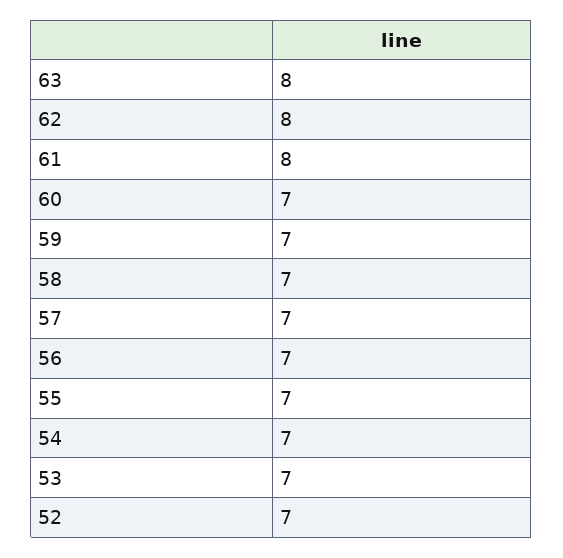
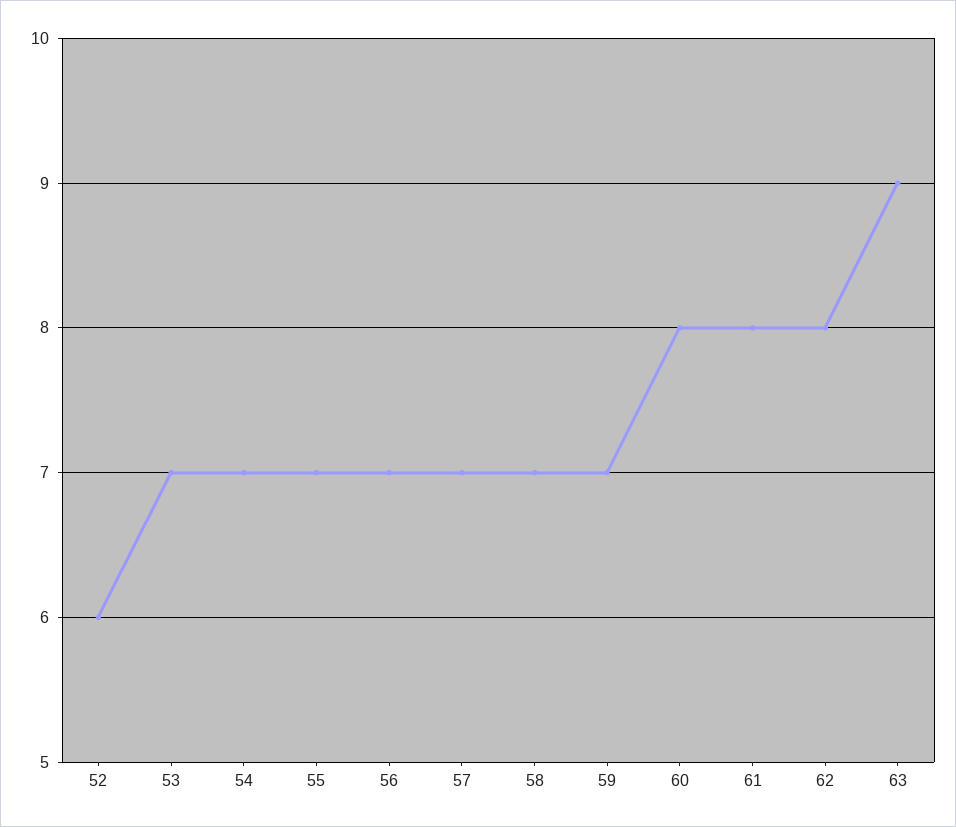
  {
-   "63": 8,
+   "63": 9,
    "62": 8,
    "61": 8,
-   "60": 7,
+   "60": 8,
    "59": 7,
    "58": 7,
    "57": 7,
    "56": 7,
    "55": 7,
    "54": 7,
    "53": 7,
-   "52": 7
+   "52": 6
  }

